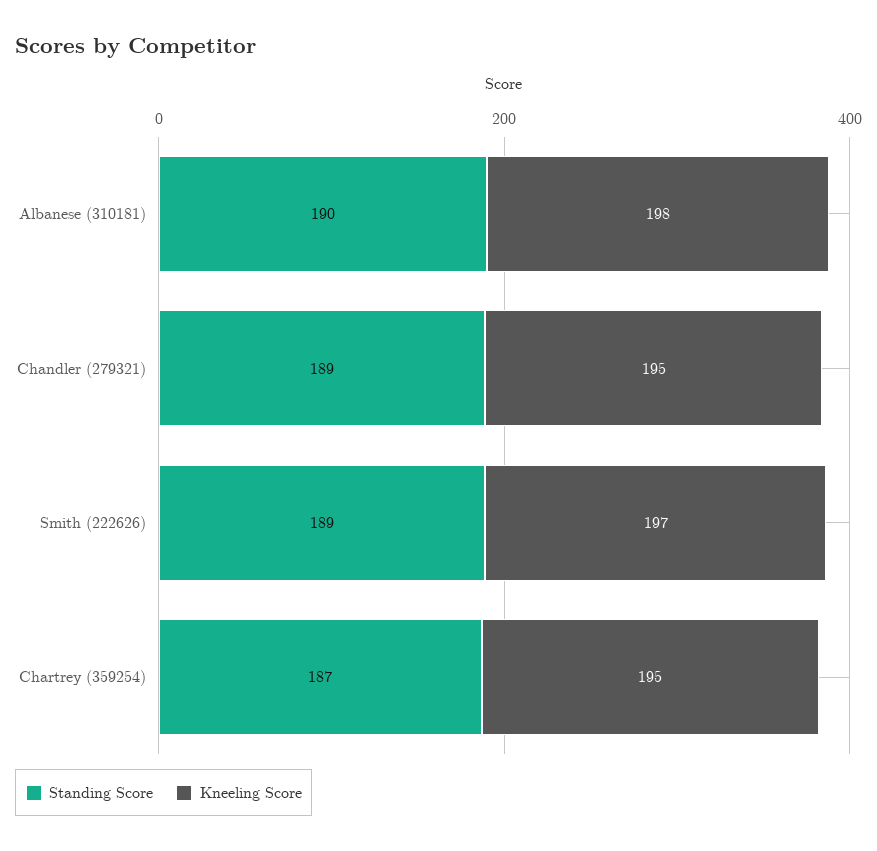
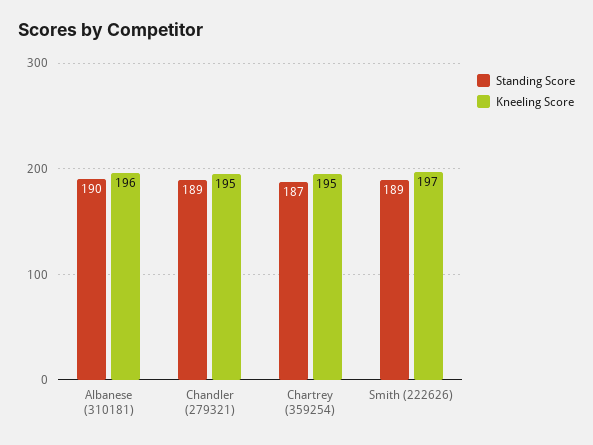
  {
    "Standing Score": {
      "Albanese (310181)": 190,
      "Chandler (279321)": 189,
      "Smith (222626)": 189,
      "Chartrey (359254)": 187
    },
    "Kneeling Score": {
-     "Albanese (310181)": 198,
+     "Albanese (310181)": 196,
      "Chandler (279321)": 195,
      "Smith (222626)": 197,
      "Chartrey (359254)": 195
    }
  }

